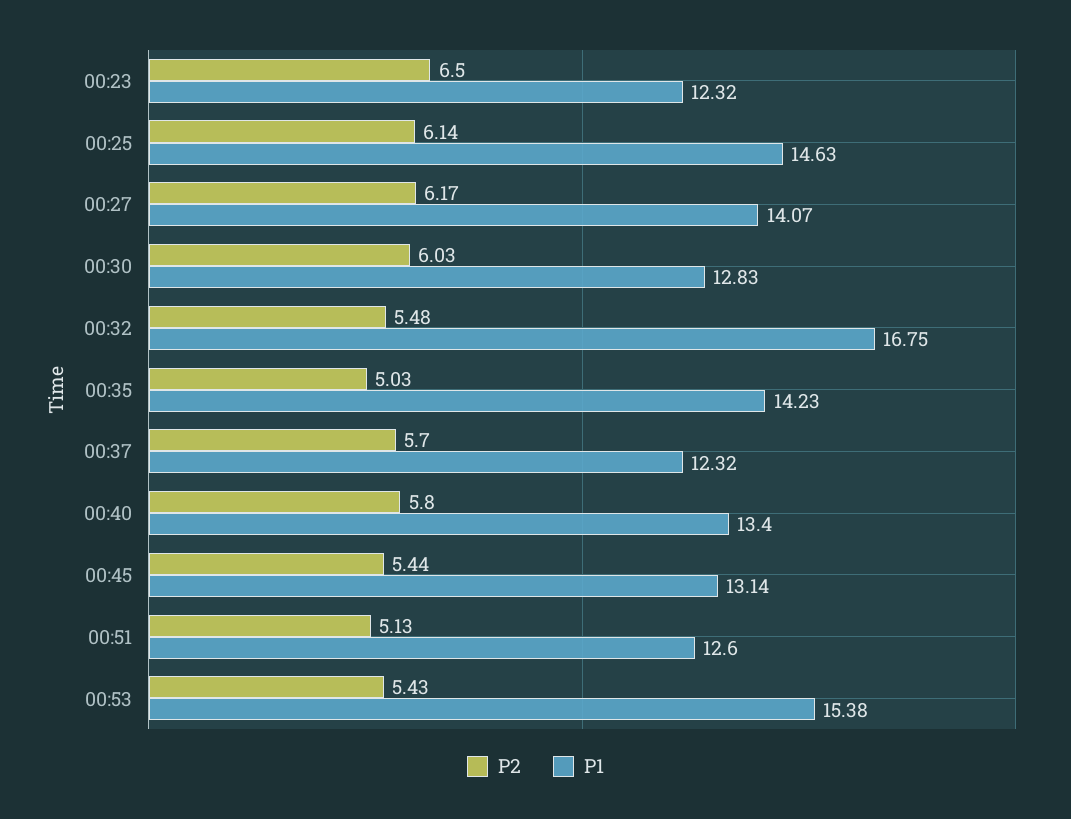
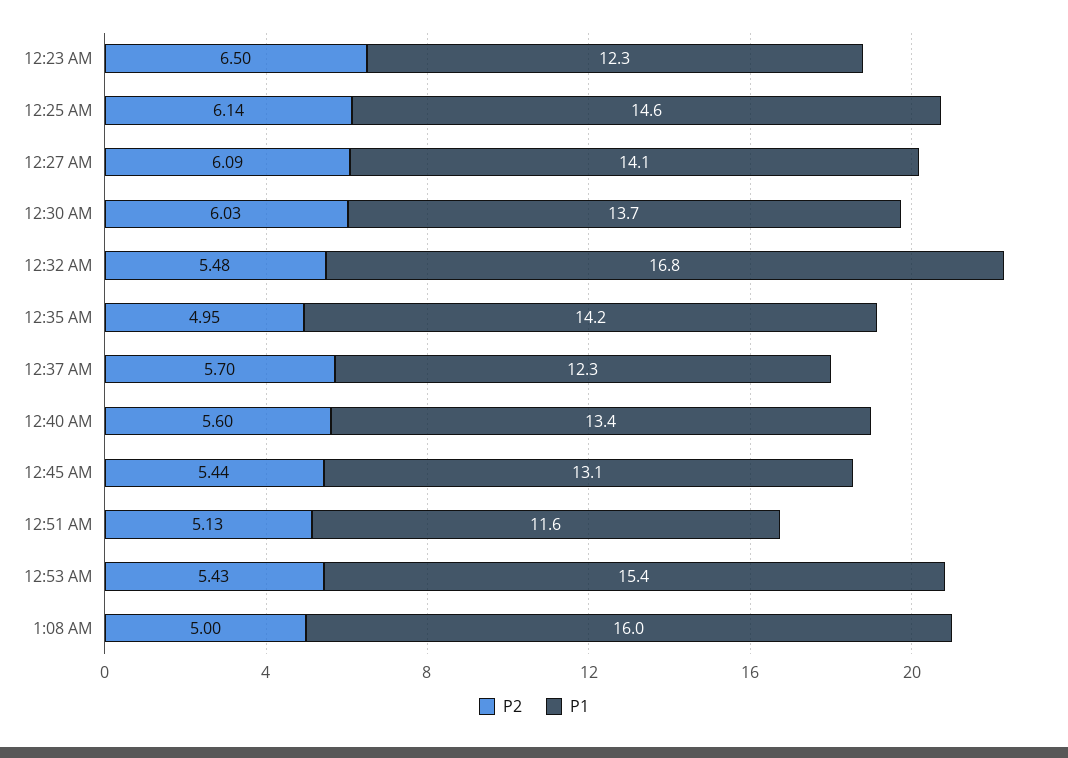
  {
    "P2": {
      "00:23": 6.5,
      "00:25": 6.14,
-     "00:27": 6.17,
+     "00:27": 6.09,
      "00:30": 6.03,
      "00:32": 5.48,
-     "00:35": 5.03,
+     "00:35": 4.95,
      "00:37": 5.7,
-     "00:40": 5.8,
+     "00:40": 5.6,
      "00:45": 5.44,
      "00:51": 5.13,
-     "00:53": 5.43
+     "00:53": 5.43,
+     "1:08 AM": 5
    },
    "P1": {
      "00:23": 12.32,
      "00:25": 14.63,
      "00:27": 14.07,
-     "00:30": 12.83,
+     "00:30": 13.7,
      "00:32": 16.75,
      "00:35": 14.23,
      "00:37": 12.32,
      "00:40": 13.4,
      "00:45": 13.14,
-     "00:51": 12.6,
+     "00:51": 11.6,
-     "00:53": 15.38
+     "00:53": 15.38,
+     "1:08 AM": 16
    }
  }

